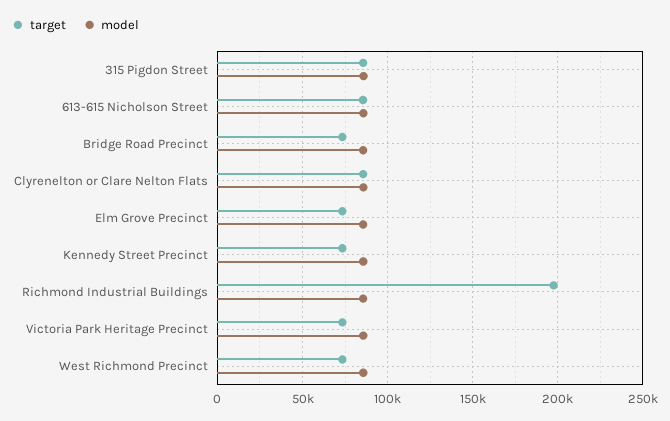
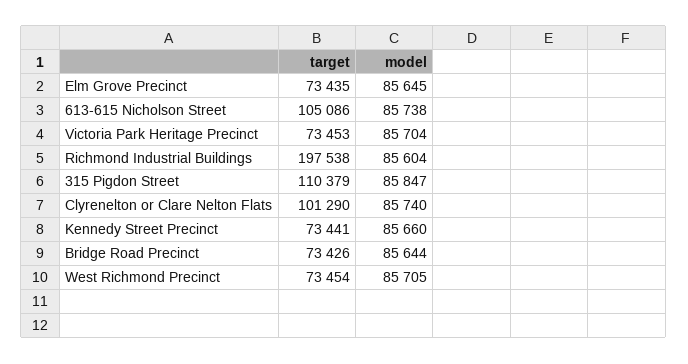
  {
    "target": {
-     "315 Pigdon Street": 85000,
+     "315 Pigdon Street": 110379,
-     "613-615 Nicholson Street": 85000,
+     "613-615 Nicholson Street": 105086,
      "Bridge Road Precinct": 73426,
-     "Clyrenelton or Clare Nelton Flats": 85000,
+     "Clyrenelton or Clare Nelton Flats": 101290,
      "Elm Grove Precinct": 73435,
      "Kennedy Street Precinct": 73441,
      "Richmond Industrial Buildings": 197538,
      "Victoria Park Heritage Precinct": 73453,
      "West Richmond Precinct": 73454
    },
    "model": {
      "315 Pigdon Street": 85847,
      "613-615 Nicholson Street": 85738,
      "Bridge Road Precinct": 85644,
      "Clyrenelton or Clare Nelton Flats": 85740,
      "Elm Grove Precinct": 85645,
      "Kennedy Street Precinct": 85660,
      "Richmond Industrial Buildings": 85604,
      "Victoria Park Heritage Precinct": 85704,
      "West Richmond Precinct": 85705
    }
  }

